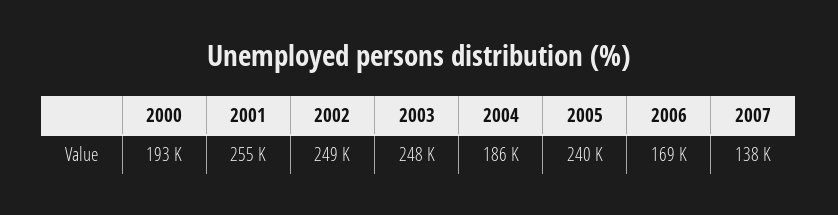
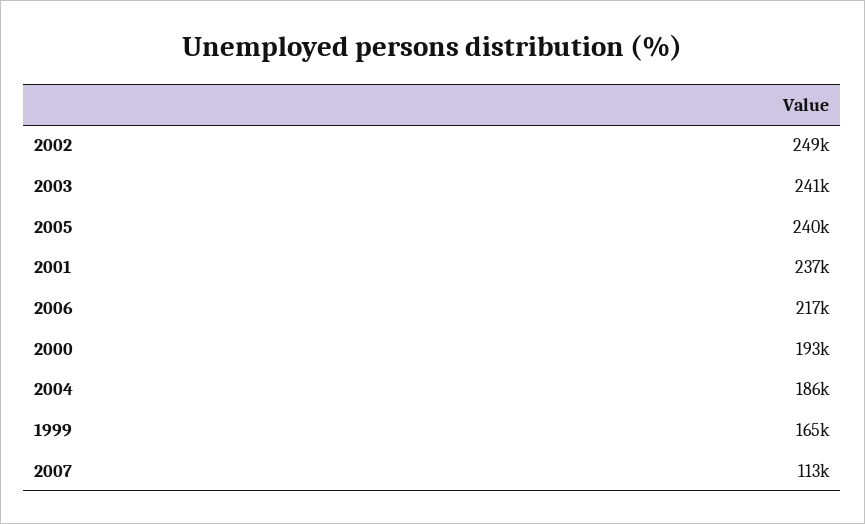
  {
    "2000": 193000,
-   "2001": 255000,
+   "2001": 237000,
    "2002": 249000,
-   "2003": 248000,
+   "2003": 241000,
    "2004": 186000,
    "2005": 240000,
-   "2006": 169000,
+   "2006": 217000,
-   "2007": 138000
+   "2007": 113000,
+   "1999": 165000
  }

